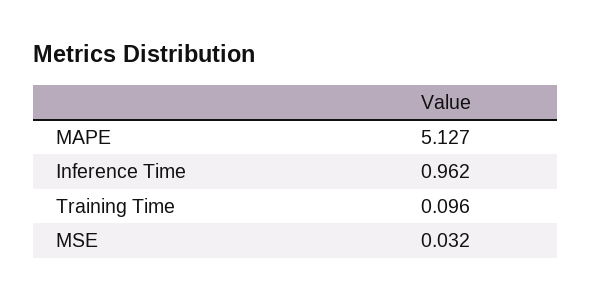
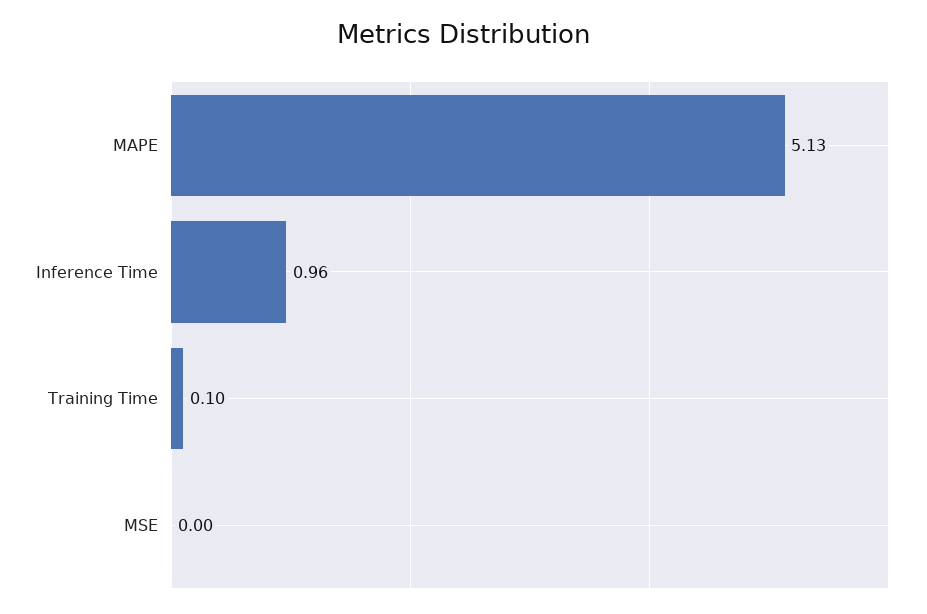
  {
    "MAPE": 5.127,
    "Inference Time": 0.962,
    "Training Time": 0.096,
-   "MSE": 0.032
+   "MSE": 0
  }

